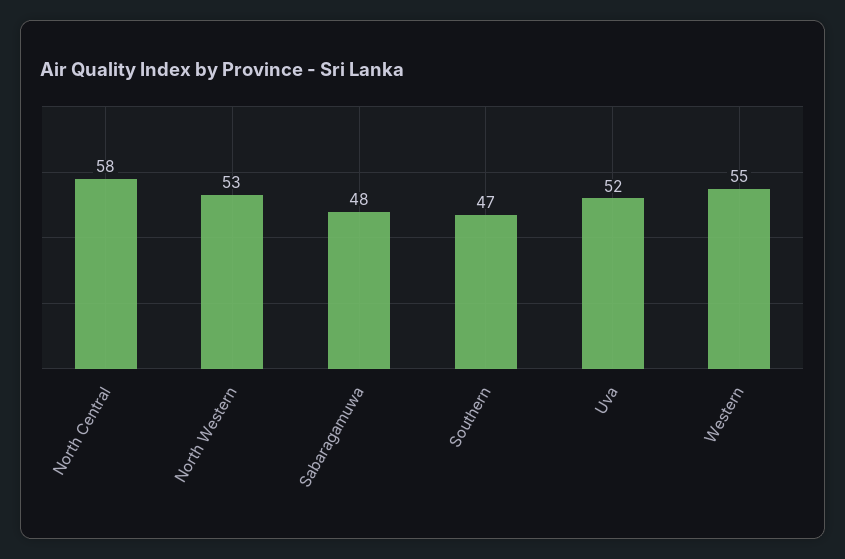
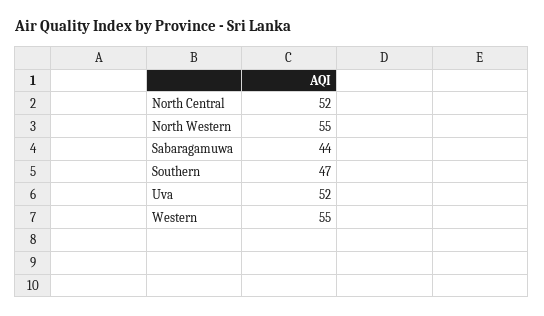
  {
-   "North Central": 58,
+   "North Central": 52,
-   "North Western": 53,
+   "North Western": 55,
-   "Sabaragamuwa": 48,
+   "Sabaragamuwa": 44,
    "Southern": 47,
    "Uva": 52,
    "Western": 55
  }

